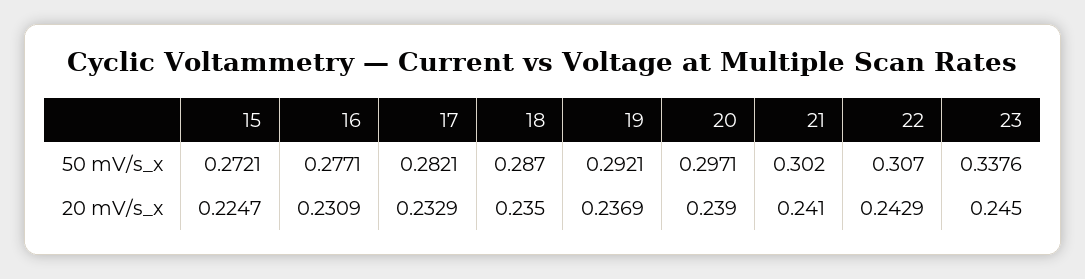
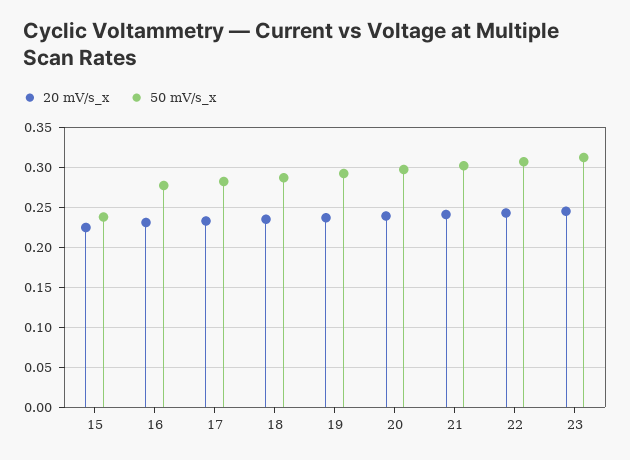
  {
    "50 mV/s_x": {
-     "15": 0.2721,
+     "15": 0.24,
      "16": 0.2771,
      "17": 0.2821,
      "18": 0.287,
      "19": 0.2921,
      "20": 0.2971,
      "21": 0.302,
      "22": 0.307,
-     "23": 0.3376
+     "23": 0.31
    },
    "20 mV/s_x": {
      "15": 0.2247,
      "16": 0.2309,
      "17": 0.2329,
      "18": 0.235,
      "19": 0.2369,
      "20": 0.239,
      "21": 0.241,
      "22": 0.2429,
      "23": 0.245
    }
  }

